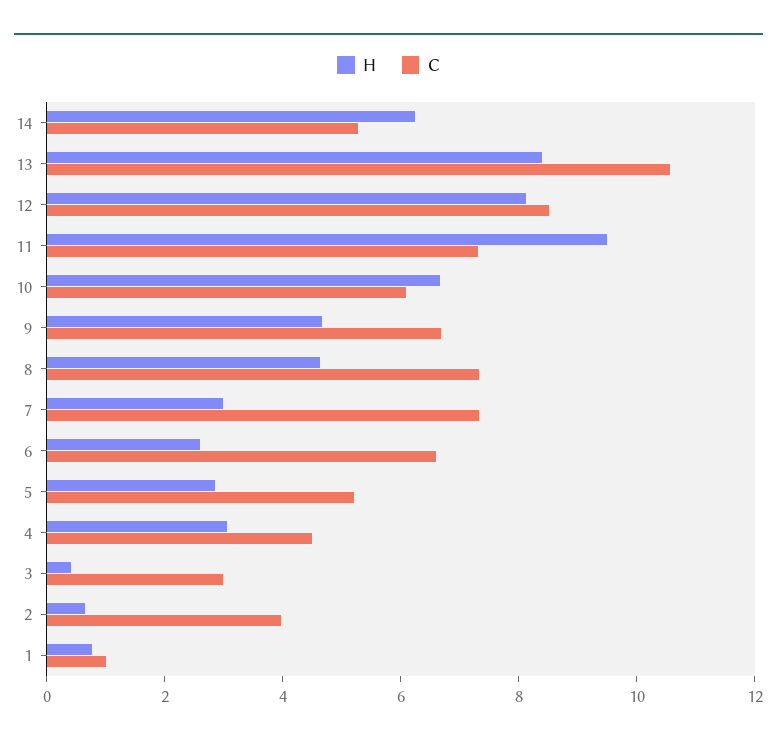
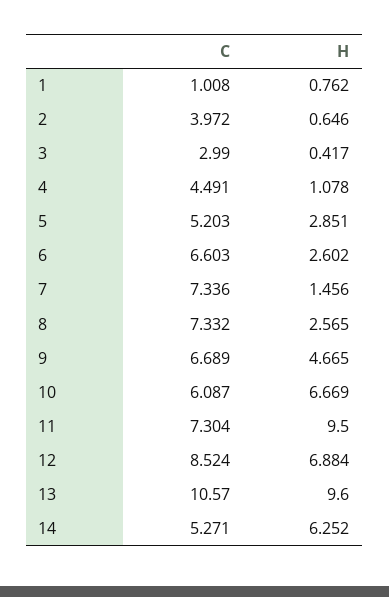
  {
    "H": {
      "14": 6.252,
-     "13": 8.5,
+     "13": 9.6,
-     "12": 8,
+     "12": 6.884,
      "11": 9.5,
      "10": 6.669,
      "9": 4.665,
-     "8": 4.5,
+     "8": 2.565,
-     "7": 3,
+     "7": 1.456,
      "6": 2.602,
      "5": 2.851,
-     "4": 3,
+     "4": 1.078,
      "3": 0.417,
      "2": 0.646,
      "1": 0.762
    },
    "C": {
      "14": 5.271,
      "13": 10.57,
      "12": 8.524,
      "11": 7.304,
      "10": 6.087,
      "9": 6.689,
      "8": 7.332,
      "7": 7.336,
      "6": 6.603,
      "5": 5.203,
      "4": 4.491,
      "3": 2.99,
      "2": 3.972,
      "1": 1.008
    }
  }

